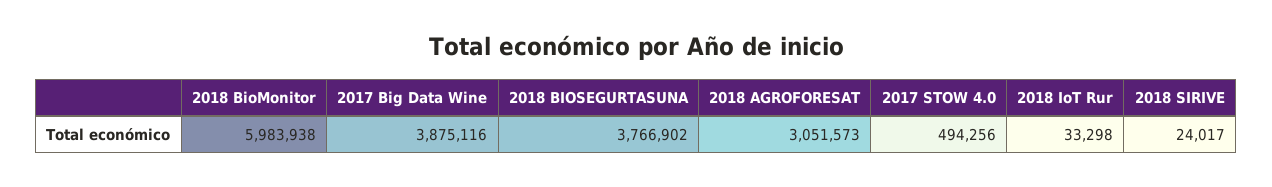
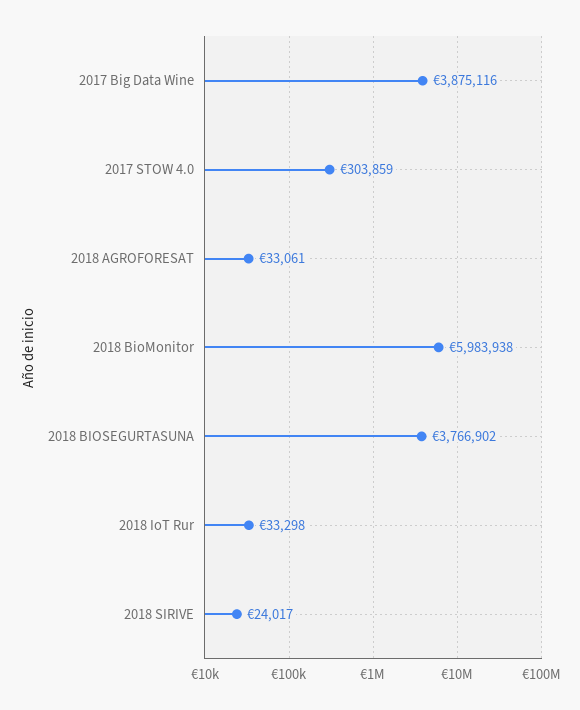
  {
    "2018 BioMonitor": 5983938,
    "2017 Big Data Wine": 3875116,
    "2018 BIOSEGURTASUNA": 3766902,
-   "2018 AGROFORESAT": 3051573,
+   "2018 AGROFORESAT": 33061,
-   "2017 STOW 4.0": 494256,
+   "2017 STOW 4.0": 303859,
    "2018 IoT Rur": 33298,
    "2018 SIRIVE": 24017
  }

